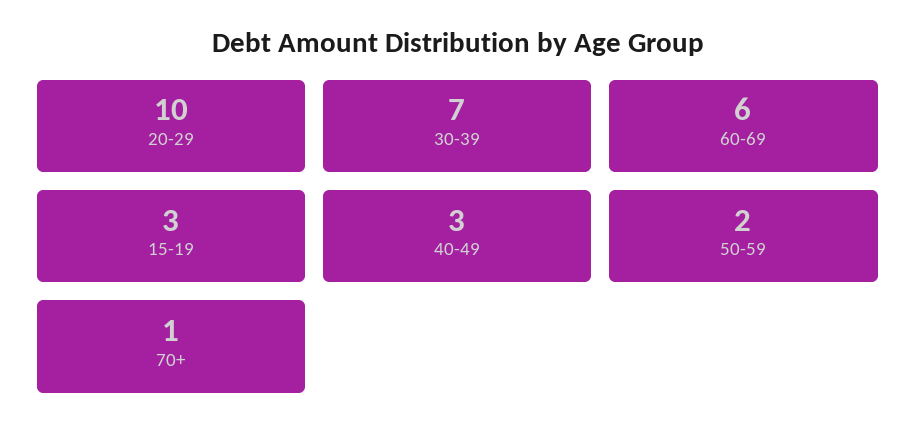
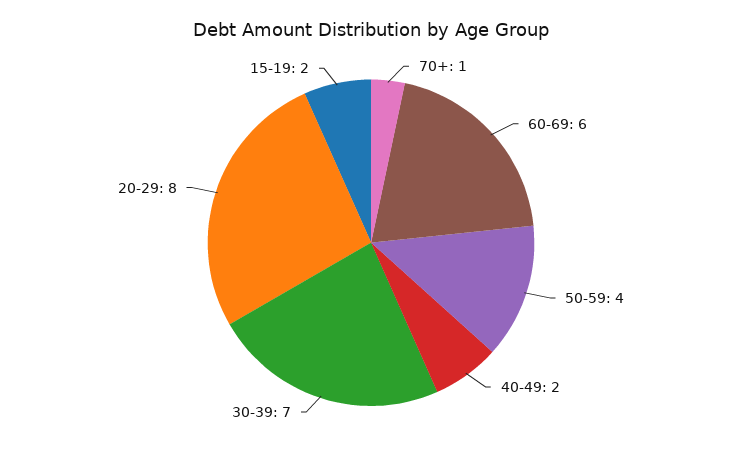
  {
-   "20-29": 10,
+   "20-29": 8,
    "30-39": 7,
    "60-69": 6,
-   "15-19": 3,
+   "15-19": 2,
-   "40-49": 3,
+   "40-49": 2,
-   "50-59": 2,
+   "50-59": 4,
    "70+": 1
  }

